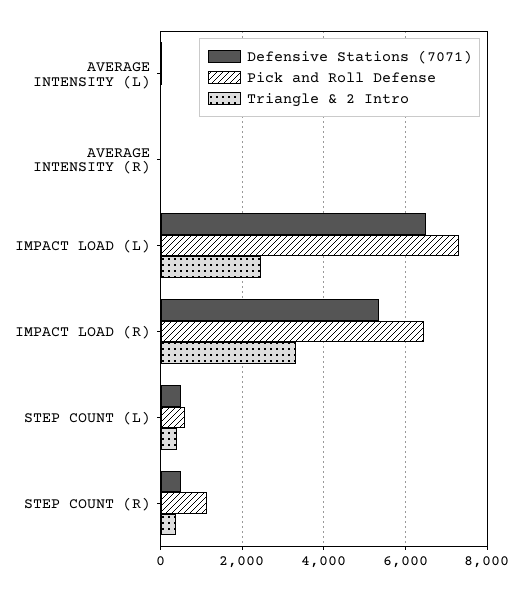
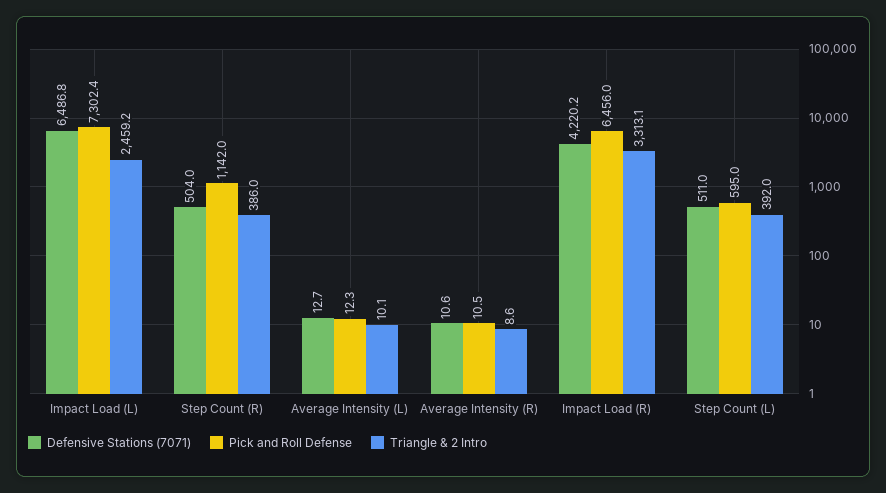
  {
    "Defensive Stations (7071)": {
      "AVERAGE INTENSITY (L)": 12.7,
      "AVERAGE INTENSITY (R)": 10.6,
      "IMPACT LOAD (L)": 6486.8,
-     "IMPACT LOAD (R)": 5400,
+     "IMPACT LOAD (R)": 4220.2,
      "STEP COUNT (L)": 511,
      "STEP COUNT (R)": 504
    },
    "Pick and Roll Defense": {
      "AVERAGE INTENSITY (L)": 12.3,
      "AVERAGE INTENSITY (R)": 10.5,
      "IMPACT LOAD (L)": 7302.4,
      "IMPACT LOAD (R)": 6456,
      "STEP COUNT (L)": 595,
      "STEP COUNT (R)": 1142
    },
    "Triangle & 2 Intro": {
      "AVERAGE INTENSITY (L)": 10.1,
      "AVERAGE INTENSITY (R)": 8.6,
      "IMPACT LOAD (L)": 2459.2,
      "IMPACT LOAD (R)": 3313.1,
      "STEP COUNT (L)": 392,
      "STEP COUNT (R)": 386
    }
  }

